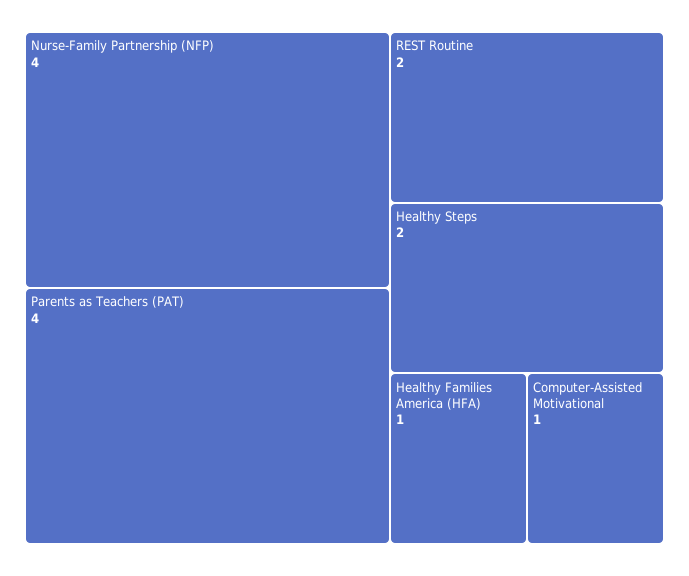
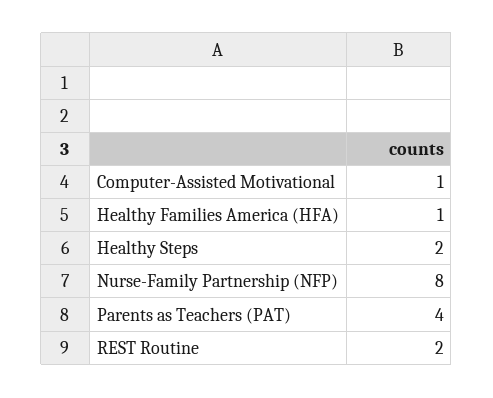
  {
-   "Nurse-Family Partnership (NFP)": 4,
+   "Nurse-Family Partnership (NFP)": 8,
    "Parents as Teachers (PAT)": 4,
    "REST Routine": 2,
    "Healthy Steps": 2,
    "Healthy Families America (HFA)": 1,
    "Computer-Assisted Motivational": 1
  }

